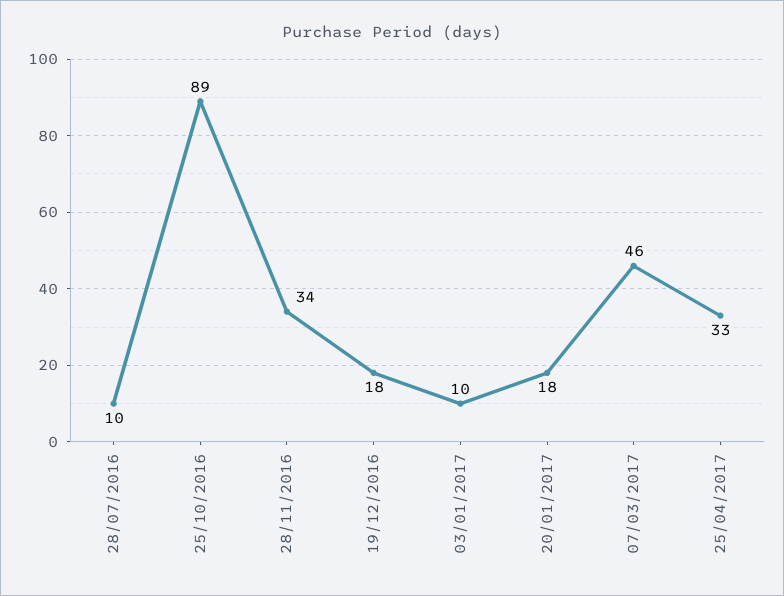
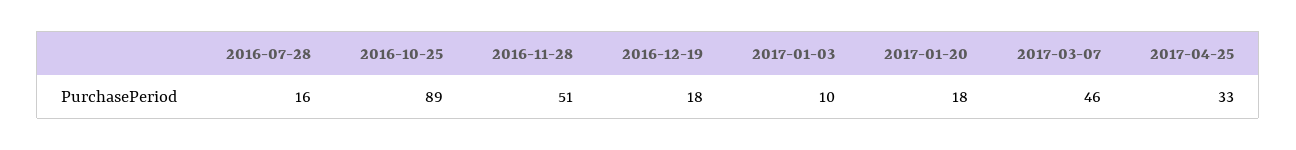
  {
-   "28/07/2016": 10,
+   "28/07/2016": 16,
    "25/10/2016": 89,
-   "28/11/2016": 34,
+   "28/11/2016": 51,
    "19/12/2016": 18,
    "03/01/2017": 10,
    "20/01/2017": 18,
    "07/03/2017": 46,
    "25/04/2017": 33
  }

